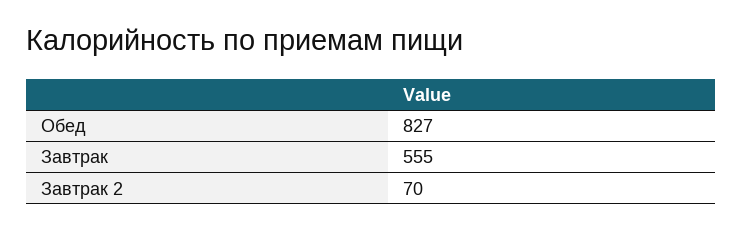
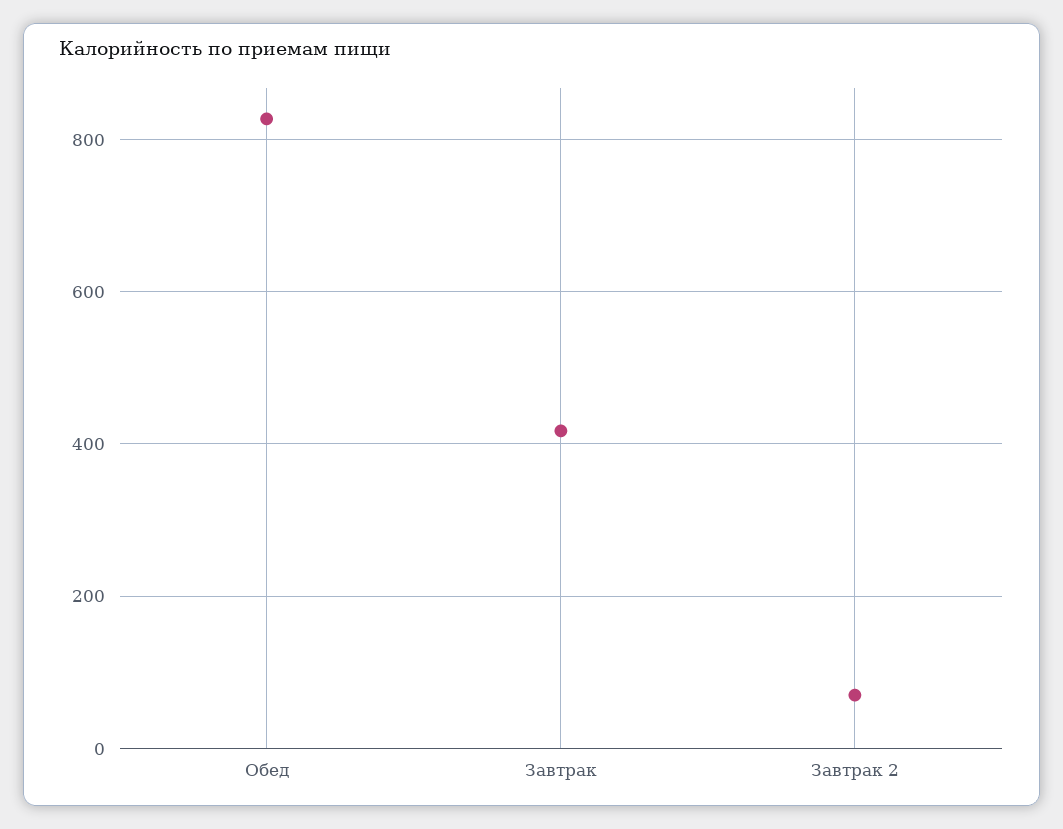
  {
    "Обед": 827,
-   "Завтрак": 555,
+   "Завтрак": 420,
    "Завтрак 2": 70
  }

